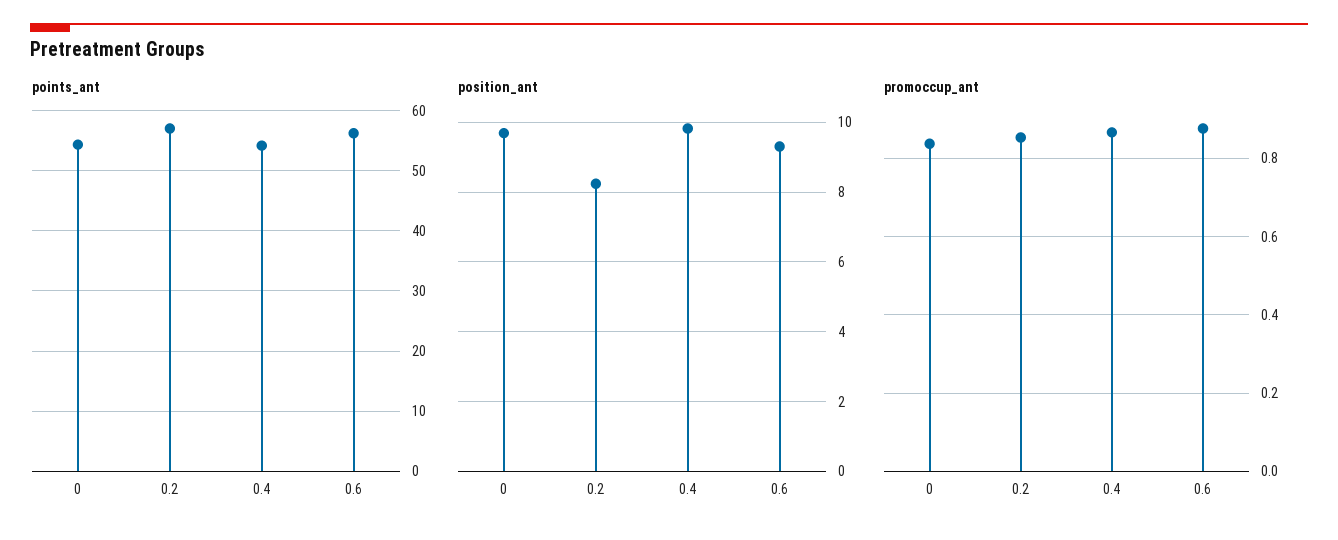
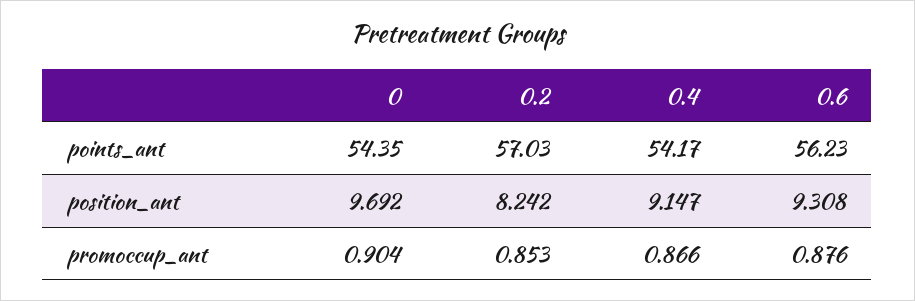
  {
    "points_ant": {
      "0": 54.35,
      "0.2": 57.03,
      "0.4": 54.17,
      "0.6": 56.23
    },
    "position_ant": {
      "0": 9.692,
      "0.2": 8.242,
-     "0.4": 9.8,
+     "0.4": 9.147,
      "0.6": 9.308
    },
    "promoccup_ant": {
-     "0": 0.84,
+     "0": 0.904,
      "0.2": 0.853,
      "0.4": 0.866,
      "0.6": 0.876
    }
  }

